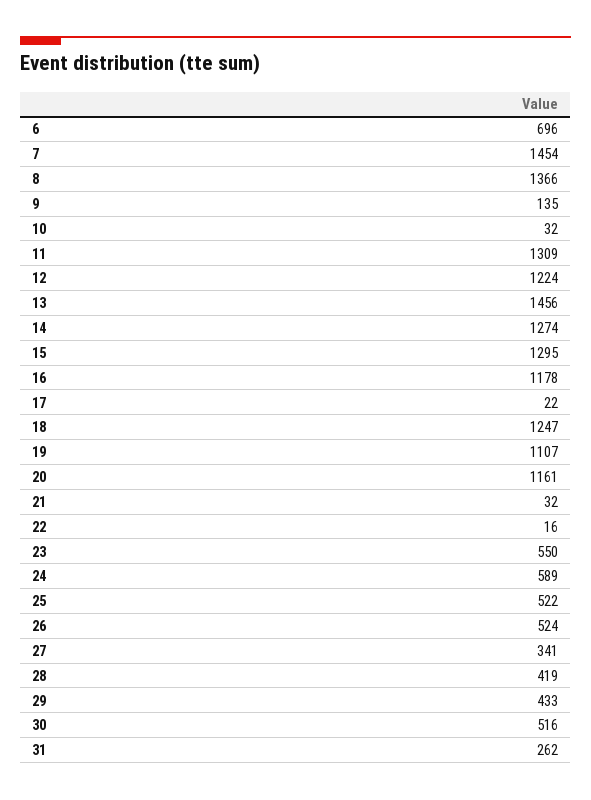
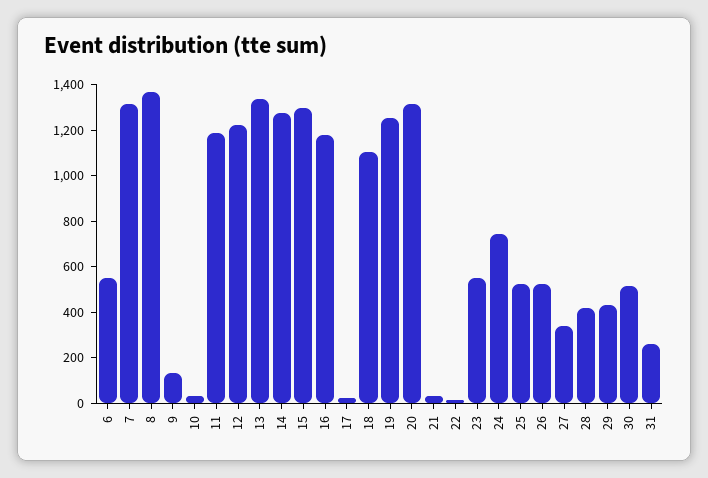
  {
-   "6": 696,
+   "6": 550,
-   "7": 1454,
+   "7": 1300,
    "8": 1366,
    "9": 135,
    "10": 32,
-   "11": 1309,
+   "11": 1200,
    "12": 1224,
-   "13": 1456,
+   "13": 1350,
    "14": 1274,
    "15": 1295,
    "16": 1178,
    "17": 22,
-   "18": 1247,
+   "18": 1100,
-   "19": 1107,
+   "19": 1250,
-   "20": 1161,
+   "20": 1300,
    "21": 32,
    "22": 16,
    "23": 550,
-   "24": 589,
+   "24": 750,
    "25": 522,
    "26": 524,
    "27": 341,
    "28": 419,
    "29": 433,
    "30": 516,
    "31": 262
  }

